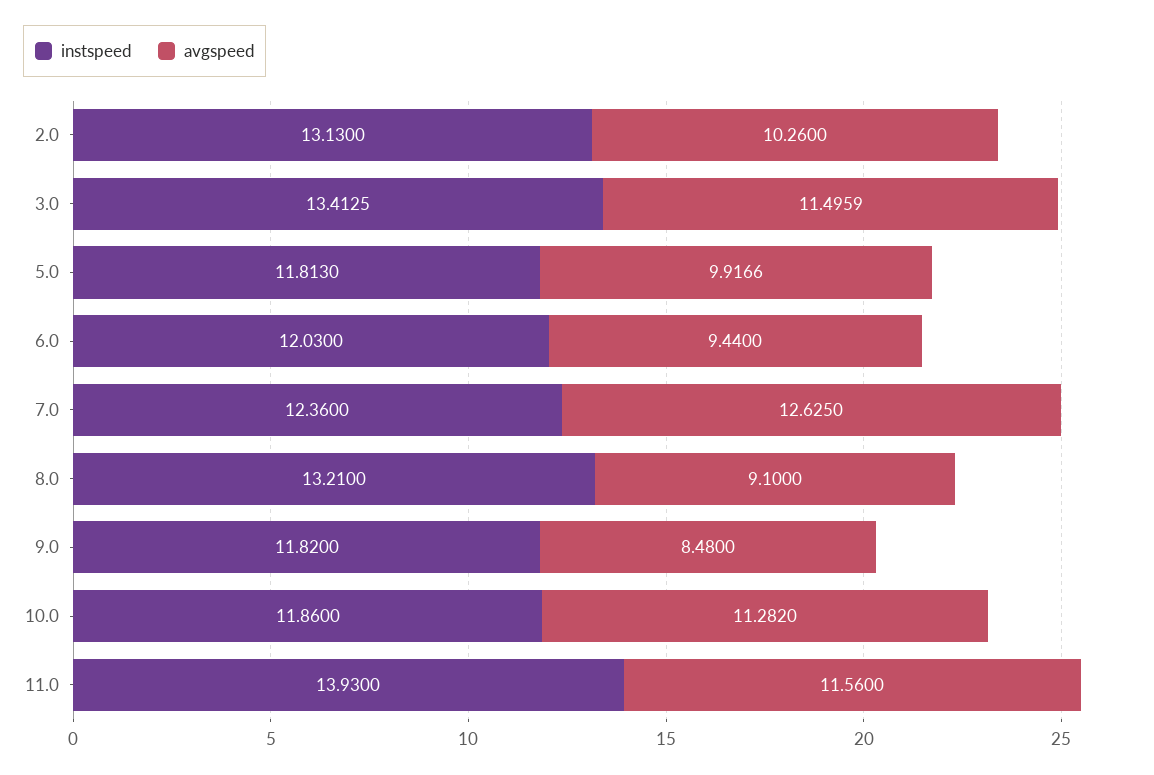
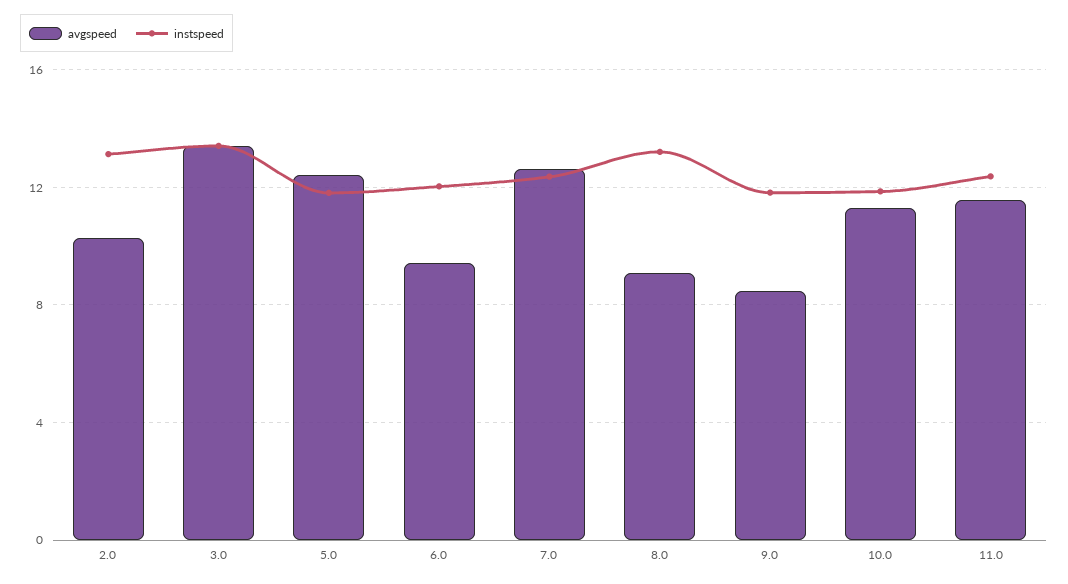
  {
    "instspeed": {
      "2.0": 13.13,
      "3.0": 13.4125,
      "5.0": 11.813,
      "6.0": 12.03,
      "7.0": 12.36,
      "8.0": 13.21,
      "9.0": 11.82,
      "10.0": 11.86,
-     "11.0": 13.93
+     "11.0": 12.5
    },
    "avgspeed": {
      "2.0": 10.26,
-     "3.0": 11.4959,
+     "3.0": 13.5,
-     "5.0": 9.9166,
+     "5.0": 12.5,
      "6.0": 9.44,
      "7.0": 12.625,
      "8.0": 9.1,
      "9.0": 8.48,
      "10.0": 11.282,
      "11.0": 11.56
    }
  }

